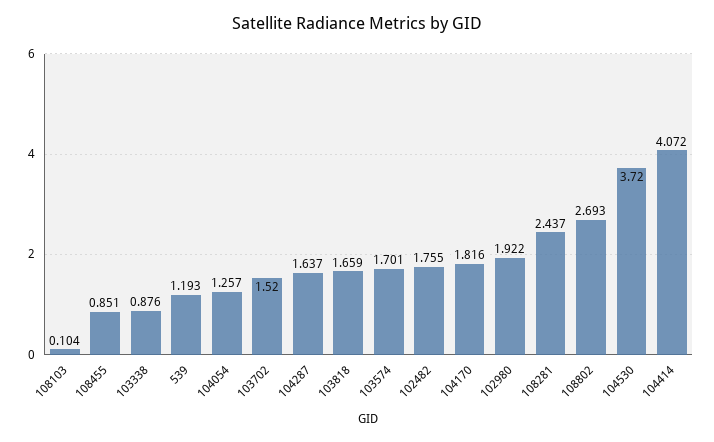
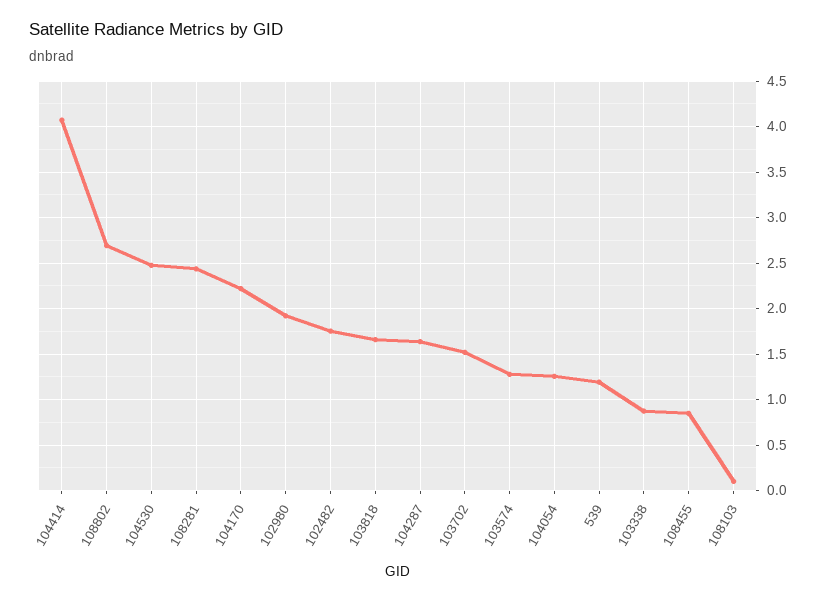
  {
    "108103": 0.104,
    "108455": 0.851,
    "103338": 0.876,
    "539": 1.193,
    "104054": 1.257,
    "103702": 1.52,
    "104287": 1.637,
    "103818": 1.659,
-   "103574": 1.701,
+   "103574": 1.3,
    "102482": 1.755,
-   "104170": 1.816,
+   "104170": 2.2,
    "102980": 1.922,
    "108281": 2.437,
    "108802": 2.693,
-   "104530": 3.72,
+   "104530": 2.5,
    "104414": 4.072
  }

